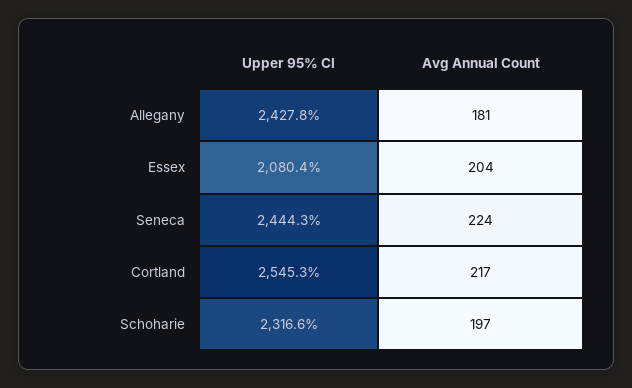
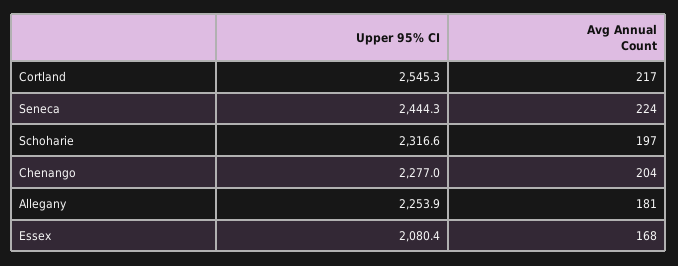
  {
    "Upper 95% CI": {
-     "Allegany": 2427.8,
+     "Allegany": 2253.9,
      "Essex": 2080.4,
      "Seneca": 2444.3,
      "Cortland": 2545.3,
-     "Schoharie": 2316.6
+     "Schoharie": 2316.6,
+     "Chenango": 2277
    },
    "Avg Annual Count": {
      "Allegany": 181,
-     "Essex": 204,
+     "Essex": 168,
      "Seneca": 224,
      "Cortland": 217,
-     "Schoharie": 197
+     "Schoharie": 197,
+     "Chenango": 204
    }
  }

